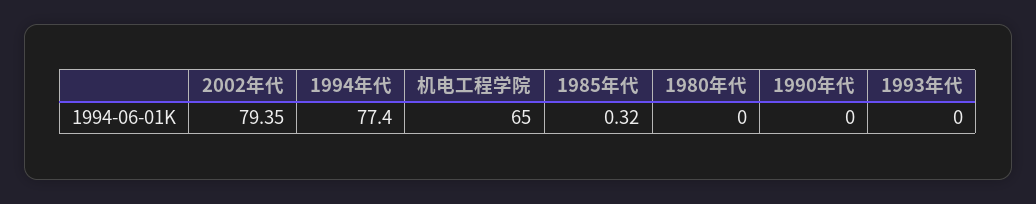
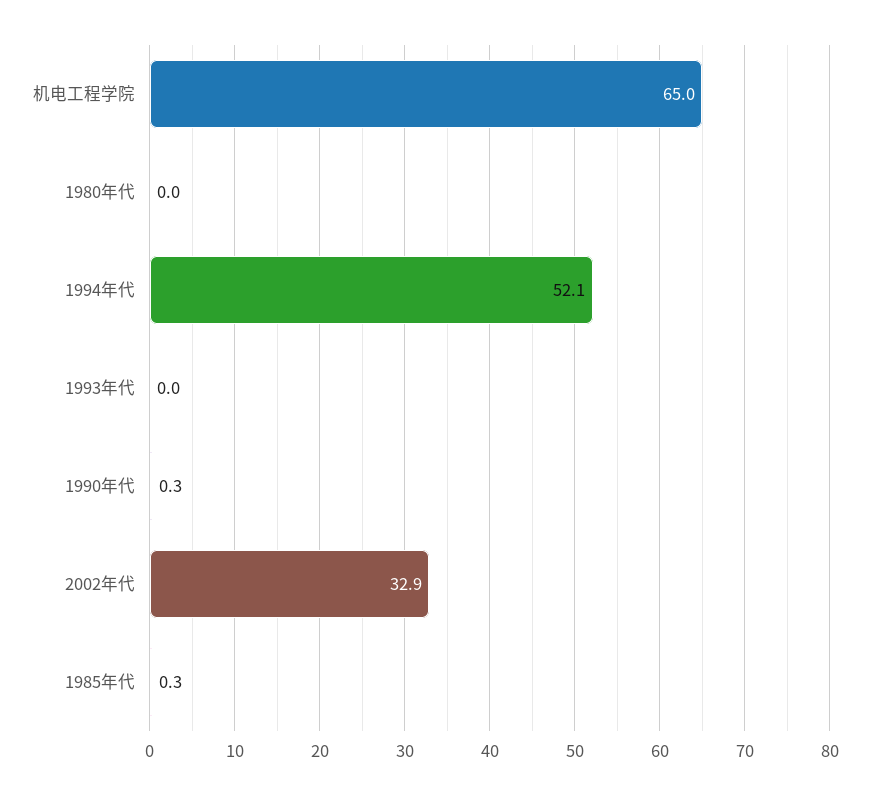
  {
-   "2002年代": 79.35,
+   "2002年代": 32.9,
-   "1994年代": 77.4,
+   "1994年代": 52.1,
    "机电工程学院": 65,
    "1985年代": 0.32,
    "1980年代": 0,
-   "1990年代": 0,
+   "1990年代": 0.3,
    "1993年代": 0
  }

